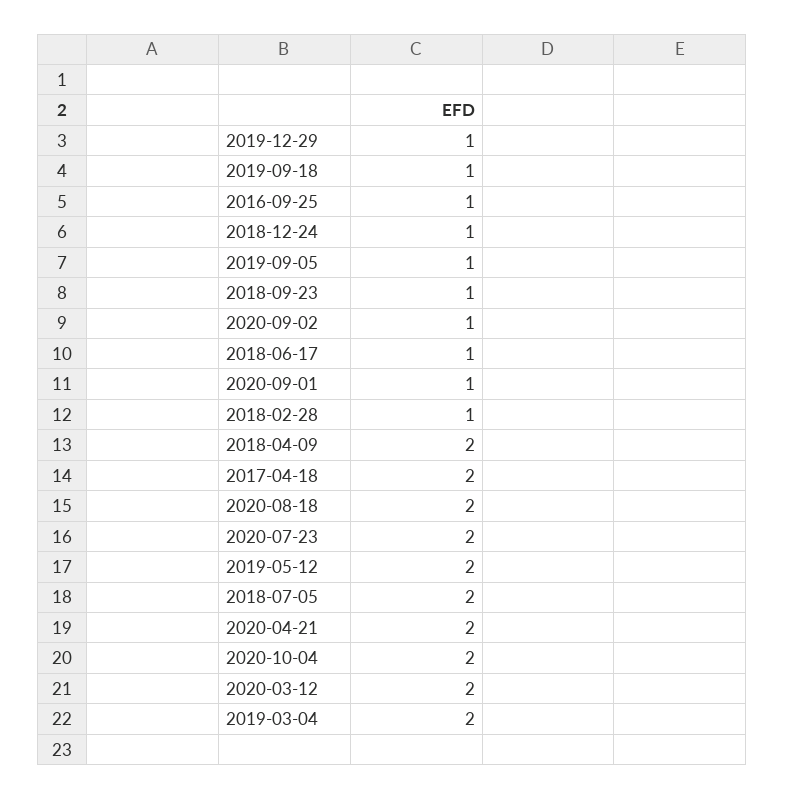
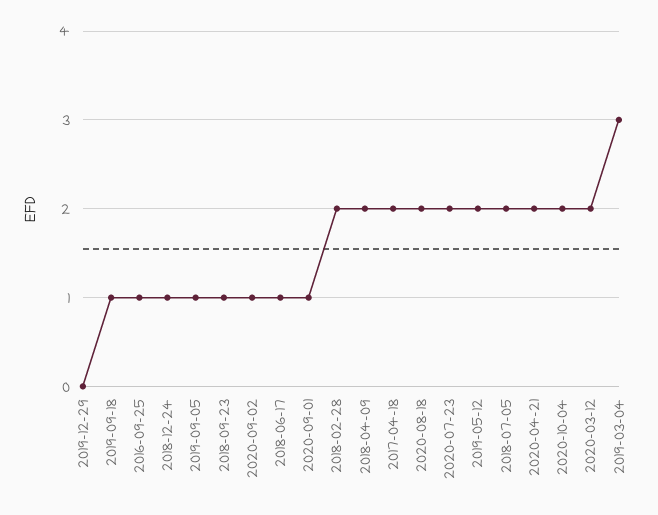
  {
-   "2019-12-29": 1,
+   "2019-12-29": 0,
    "2019-09-18": 1,
    "2016-09-25": 1,
    "2018-12-24": 1,
    "2019-09-05": 1,
    "2018-09-23": 1,
    "2020-09-02": 1,
    "2018-06-17": 1,
    "2020-09-01": 1,
-   "2018-02-28": 1,
+   "2018-02-28": 2,
    "2018-04-09": 2,
    "2017-04-18": 2,
    "2020-08-18": 2,
    "2020-07-23": 2,
    "2019-05-12": 2,
    "2018-07-05": 2,
    "2020-04-21": 2,
    "2020-10-04": 2,
    "2020-03-12": 2,
-   "2019-03-04": 2
+   "2019-03-04": 3
  }

